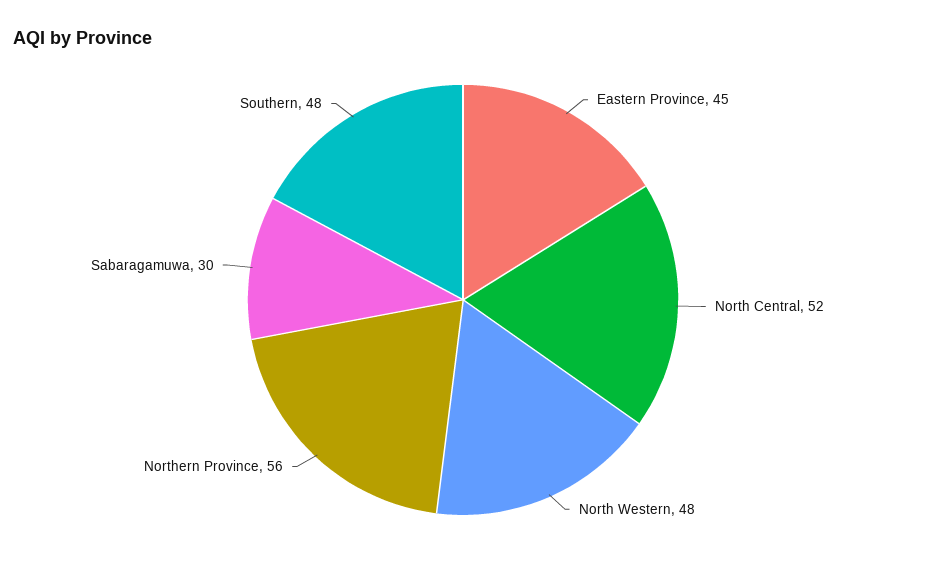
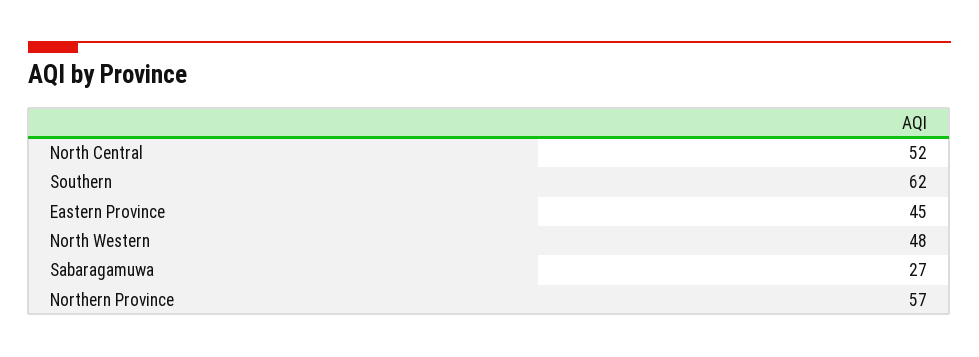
  {
    "Eastern Province": 45,
    "North Central": 52,
    "North Western": 48,
-   "Northern Province": 56,
+   "Northern Province": 57,
-   "Sabaragamuwa": 30,
+   "Sabaragamuwa": 27,
-   "Southern": 48
+   "Southern": 62
  }

